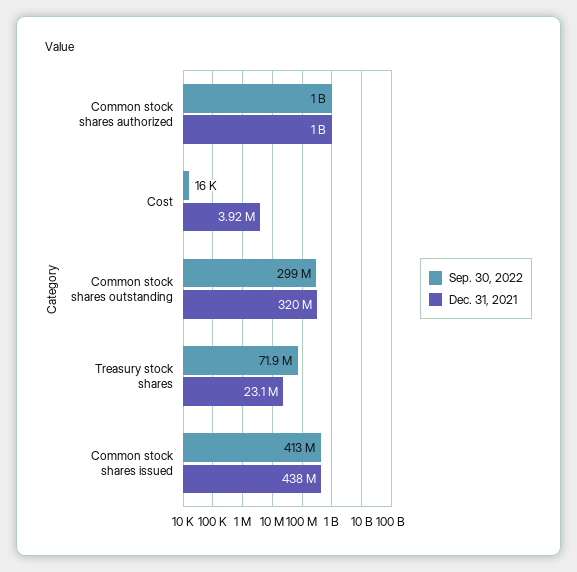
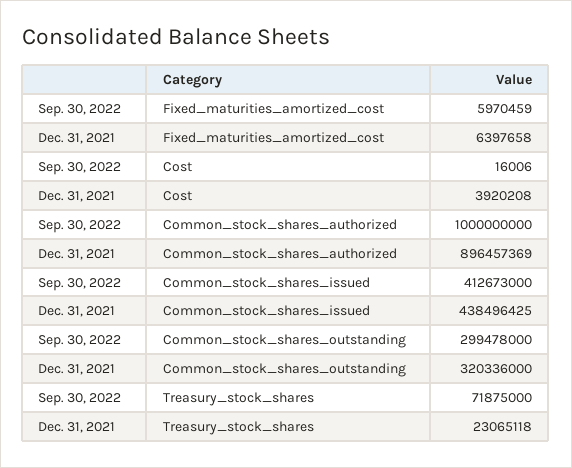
  {
    "Sep. 30, 2022": {
      "Common stock shares authorized": 1000000000,
      "Cost": 16006,
      "Common stock shares outstanding": 299478000,
      "Treasury stock shares": 71875000,
-     "Common stock shares issued": 412673000
+     "Common stock shares issued": 412673000,
+     "Fixed_maturities_amortized_cost": 5970459
    },
    "Dec. 31, 2021": {
-     "Common stock shares authorized": 1000000000,
+     "Common stock shares authorized": 896457369,
      "Cost": 3920208,
      "Common stock shares outstanding": 320336000,
      "Treasury stock shares": 23065118,
-     "Common stock shares issued": 438496425
+     "Common stock shares issued": 438496425,
+     "Fixed_maturities_amortized_cost": 6397658
    }
  }

